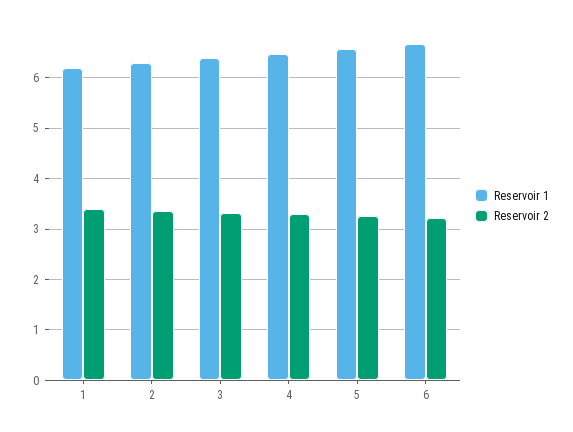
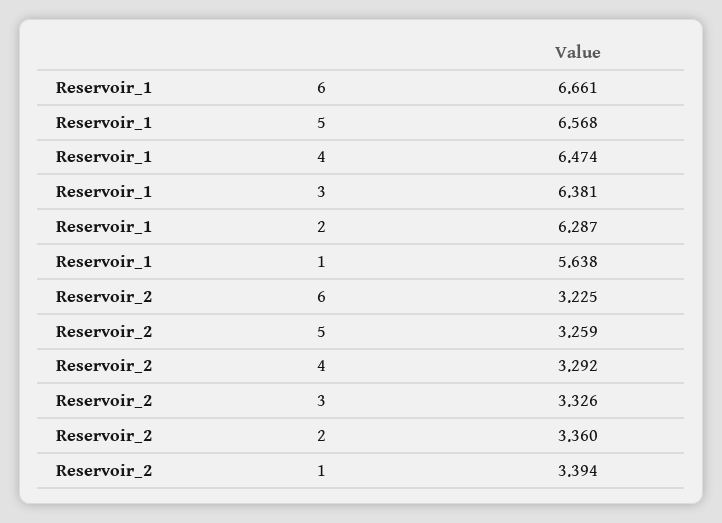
  {
    "Reservoir 1": {
-     "1": 6.2,
+     "1": 5.638,
      "2": 6.287,
      "3": 6.381,
      "4": 6.474,
      "5": 6.568,
      "6": 6.661
    },
    "Reservoir 2": {
      "1": 3.394,
      "2": 3.36,
      "3": 3.326,
      "4": 3.292,
      "5": 3.259,
      "6": 3.225
    }
  }

